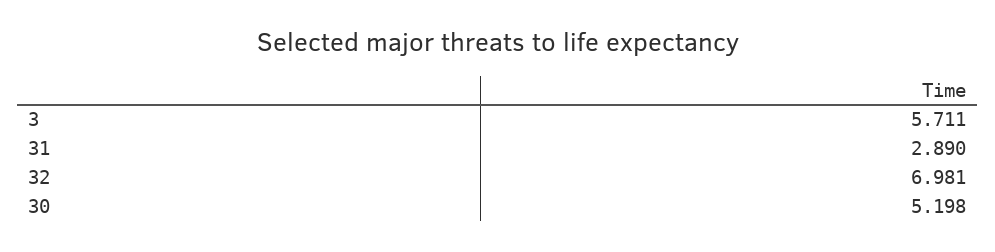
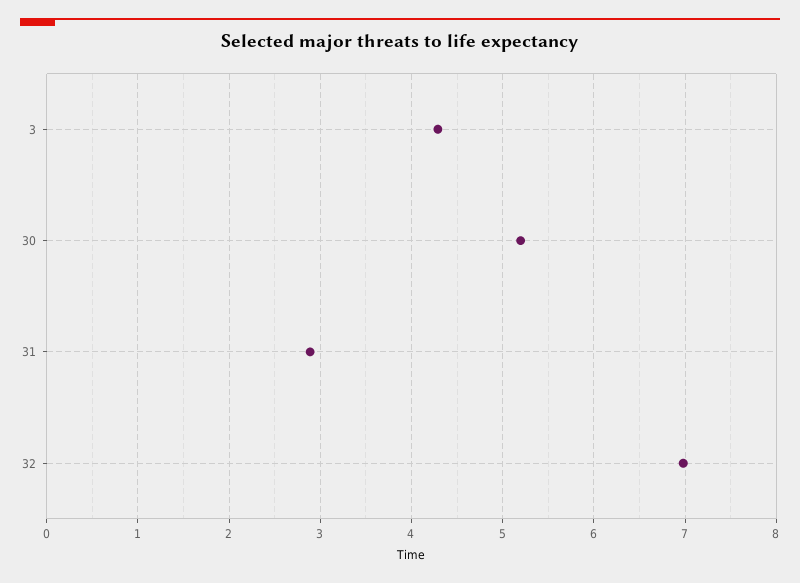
  {
-   "3": 5.711,
+   "3": 4.3,
    "31": 2.89,
    "32": 6.981,
    "30": 5.198
  }

